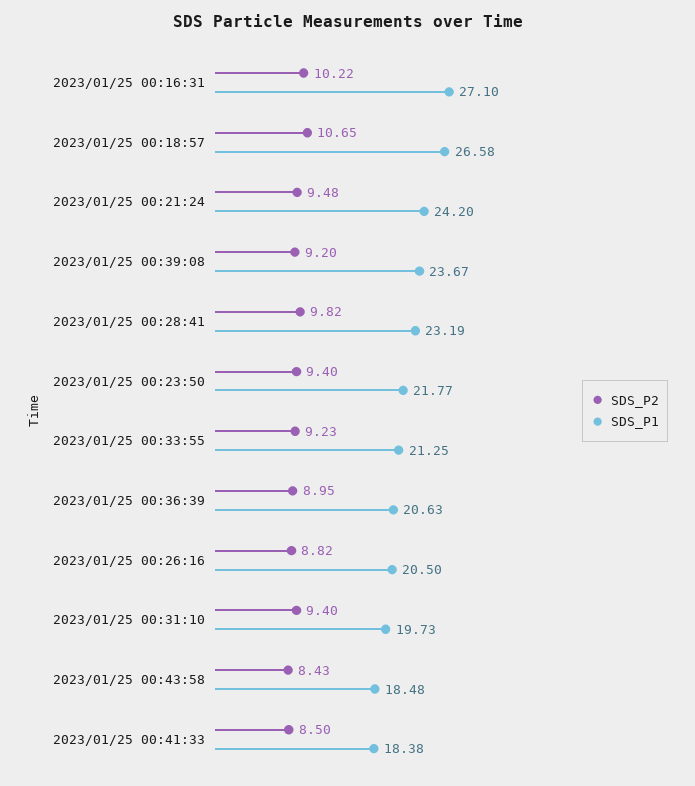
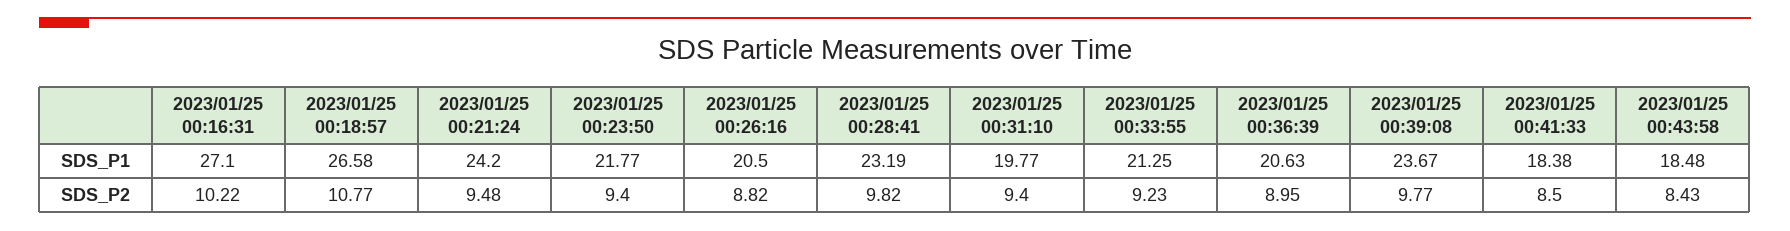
  {
    "SDS_P2": {
      "2023/01/25 00:16:31": 10.22,
-     "2023/01/25 00:18:57": 10.65,
+     "2023/01/25 00:18:57": 10.77,
      "2023/01/25 00:21:24": 9.48,
-     "2023/01/25 00:39:08": 9.2,
+     "2023/01/25 00:39:08": 9.77,
      "2023/01/25 00:28:41": 9.82,
      "2023/01/25 00:23:50": 9.4,
      "2023/01/25 00:33:55": 9.23,
      "2023/01/25 00:36:39": 8.95,
      "2023/01/25 00:26:16": 8.82,
      "2023/01/25 00:31:10": 9.4,
      "2023/01/25 00:43:58": 8.43,
      "2023/01/25 00:41:33": 8.5
    },
    "SDS_P1": {
      "2023/01/25 00:16:31": 27.1,
      "2023/01/25 00:18:57": 26.58,
      "2023/01/25 00:21:24": 24.2,
      "2023/01/25 00:39:08": 23.67,
      "2023/01/25 00:28:41": 23.19,
      "2023/01/25 00:23:50": 21.77,
      "2023/01/25 00:33:55": 21.25,
      "2023/01/25 00:36:39": 20.63,
      "2023/01/25 00:26:16": 20.5,
-     "2023/01/25 00:31:10": 19.73,
+     "2023/01/25 00:31:10": 19.77,
      "2023/01/25 00:43:58": 18.48,
      "2023/01/25 00:41:33": 18.38
    }
  }

